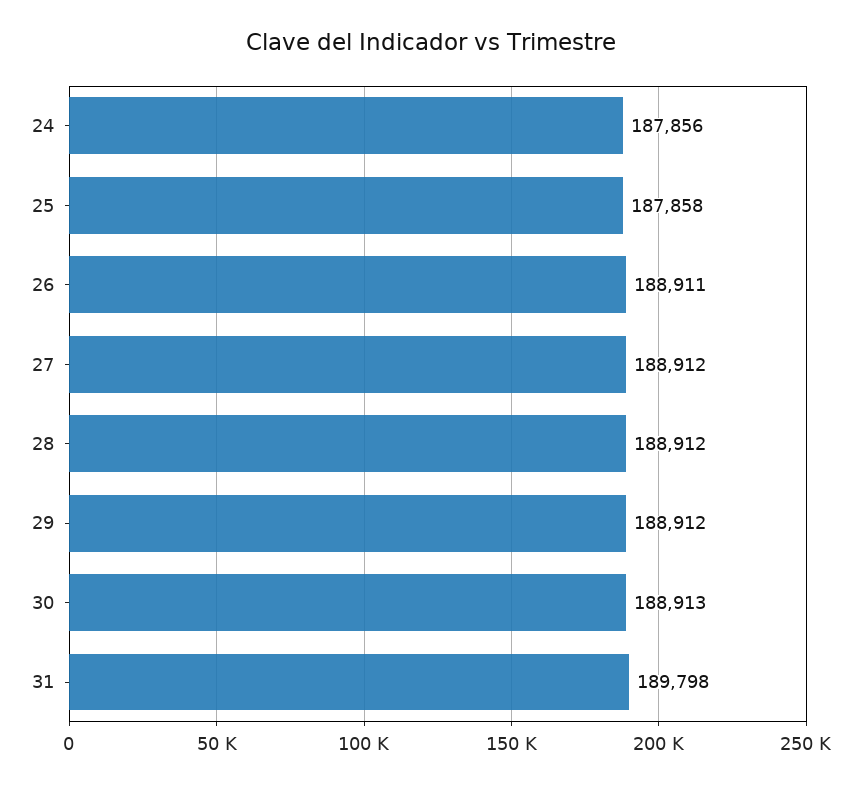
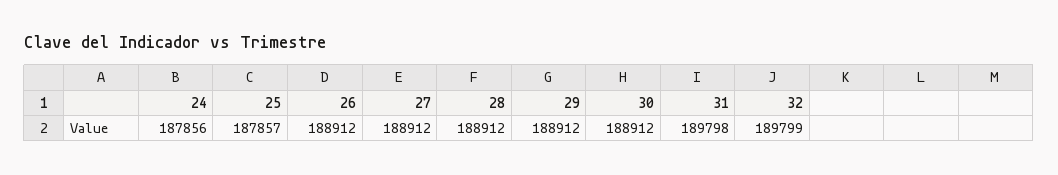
  {
    "24": 187856,
-   "25": 187858,
+   "25": 187857,
-   "26": 188911,
+   "26": 188912,
    "27": 188912,
    "28": 188912,
    "29": 188912,
-   "30": 188913,
+   "30": 188912,
-   "31": 189798
+   "31": 189798,
+   "32": 189799
  }

